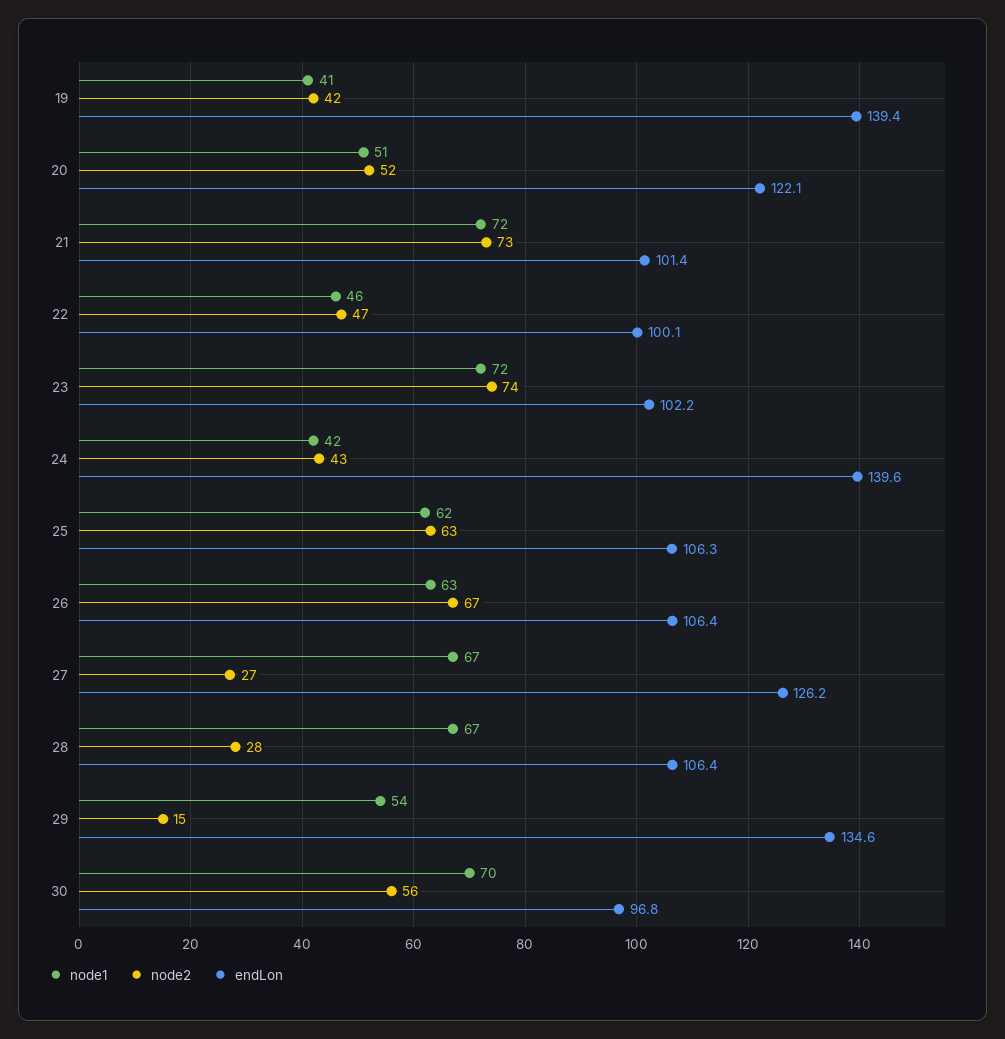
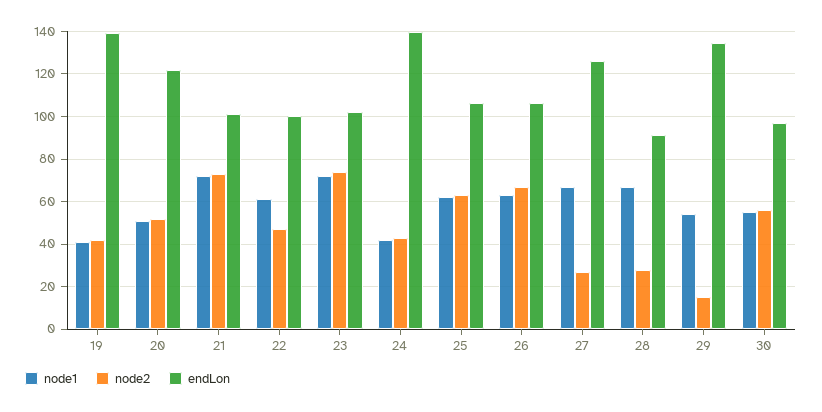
  {
    "node1": {
      "19": 41,
      "20": 51,
      "21": 72,
-     "22": 46,
+     "22": 60,
      "23": 72,
      "24": 42,
      "25": 62,
      "26": 63,
      "27": 67,
      "28": 67,
      "29": 54,
-     "30": 70
+     "30": 55
    },
    "node2": {
      "19": 42,
      "20": 52,
      "21": 73,
      "22": 47,
      "23": 74,
      "24": 43,
      "25": 63,
      "26": 67,
      "27": 27,
      "28": 28,
      "29": 15,
      "30": 56
    },
    "endLon": {
      "19": 139.4,
      "20": 122.1,
      "21": 101.4,
      "22": 100.1,
      "23": 102.2,
      "24": 139.6,
      "25": 106.3,
      "26": 106.4,
      "27": 126.2,
-     "28": 106.4,
+     "28": 90,
      "29": 134.6,
      "30": 96.8
    }
  }

